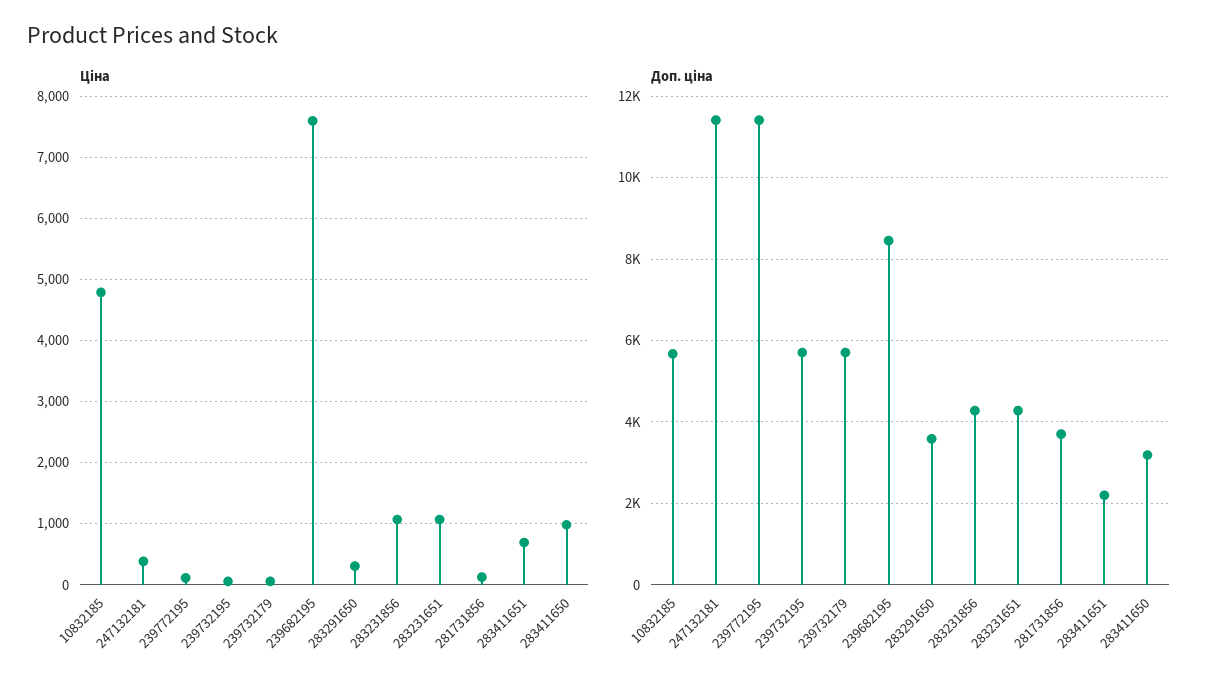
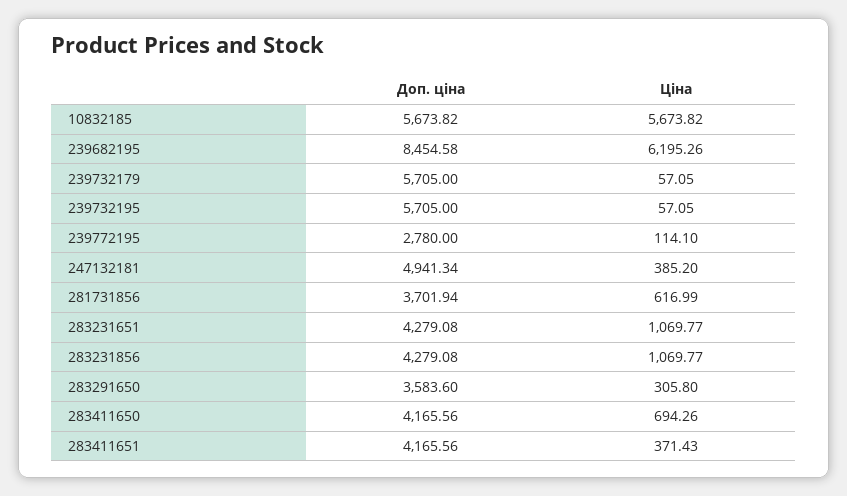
  {
    "Ціна": {
-     "10832185": 4800,
+     "10832185": 5673.82,
      "247132181": 385.2,
      "239772195": 114.1,
      "239732195": 57.05,
      "239732179": 57.05,
-     "239682195": 7600,
+     "239682195": 6195.26,
      "283291650": 305.8,
      "283231856": 1069.77,
      "283231651": 1069.77,
-     "281731856": 100,
+     "281731856": 616.99,
-     "283411651": 700,
+     "283411651": 371.43,
-     "283411650": 1000
+     "283411650": 694.26
    },
    "Доп. ціна": {
      "10832185": 5673.82,
-     "247132181": 11400,
+     "247132181": 4941.34,
-     "239772195": 11400,
+     "239772195": 2780,
      "239732195": 5705,
      "239732179": 5705,
      "239682195": 8454.58,
      "283291650": 3583.6,
      "283231856": 4279.08,
      "283231651": 4279.08,
      "281731856": 3701.94,
-     "283411651": 2200,
+     "283411651": 4165.56,
-     "283411650": 3200
+     "283411650": 4165.56
    }
  }

